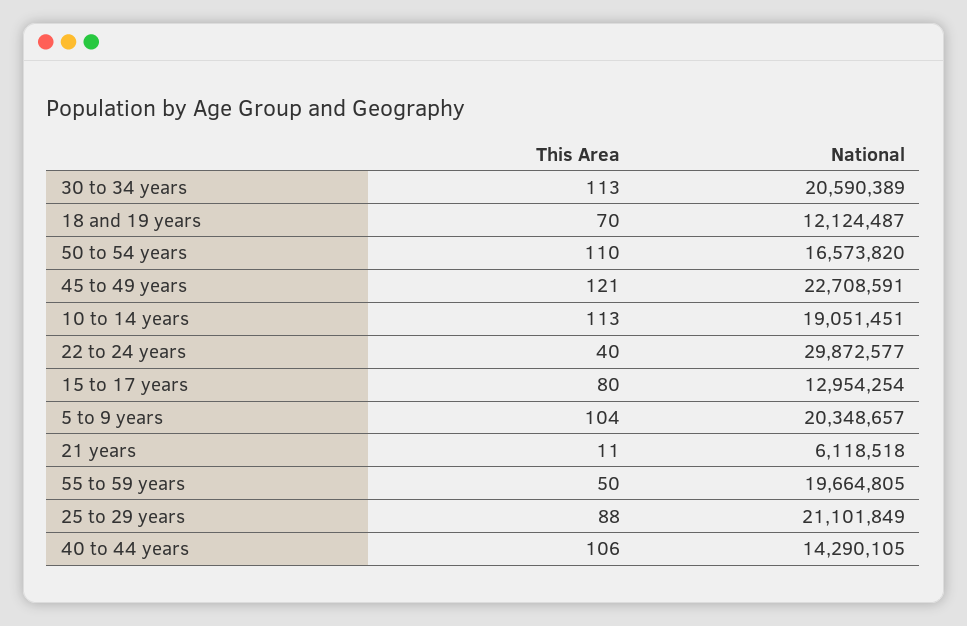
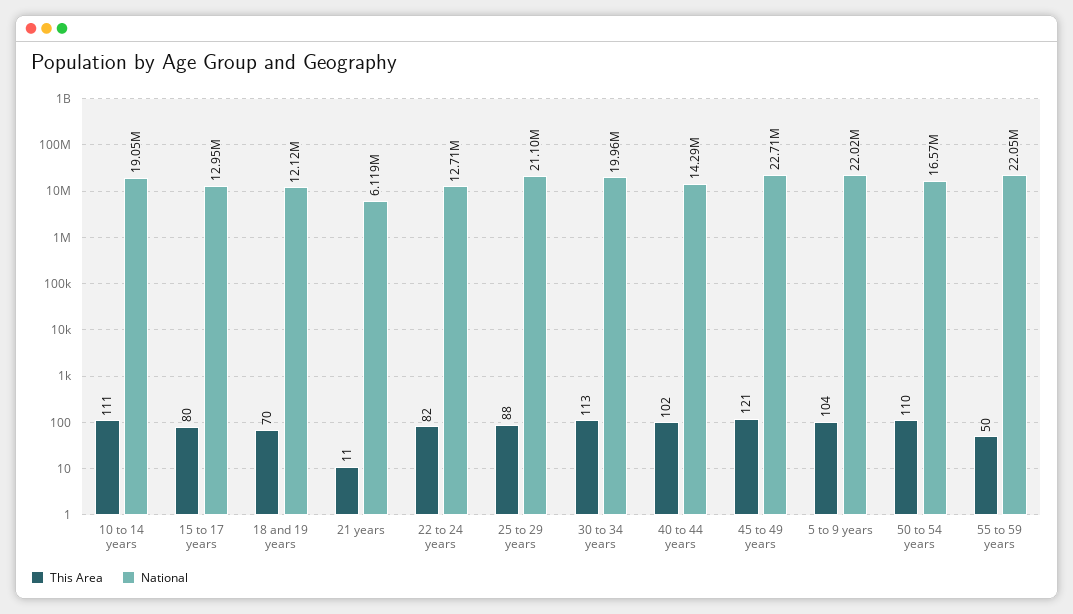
  {
    "This Area": {
      "30 to 34 years": 113,
      "18 and 19 years": 70,
      "50 to 54 years": 110,
      "45 to 49 years": 121,
-     "10 to 14 years": 113,
+     "10 to 14 years": 111,
-     "22 to 24 years": 40,
+     "22 to 24 years": 82,
      "15 to 17 years": 80,
      "5 to 9 years": 104,
      "21 years": 11,
      "55 to 59 years": 50,
      "25 to 29 years": 88,
-     "40 to 44 years": 106
+     "40 to 44 years": 102
    },
    "National": {
-     "30 to 34 years": 20590389,
+     "30 to 34 years": 19960000,
      "18 and 19 years": 12124487,
      "50 to 54 years": 16573820,
      "45 to 49 years": 22708591,
      "10 to 14 years": 19051451,
-     "22 to 24 years": 29872577,
+     "22 to 24 years": 12710000,
      "15 to 17 years": 12954254,
-     "5 to 9 years": 20348657,
+     "5 to 9 years": 22020000,
      "21 years": 6118518,
-     "55 to 59 years": 19664805,
+     "55 to 59 years": 22050000,
      "25 to 29 years": 21101849,
      "40 to 44 years": 14290105
    }
  }

